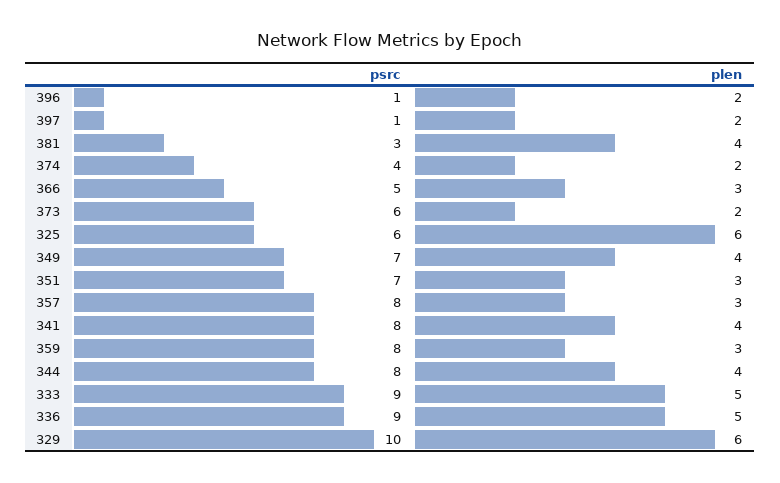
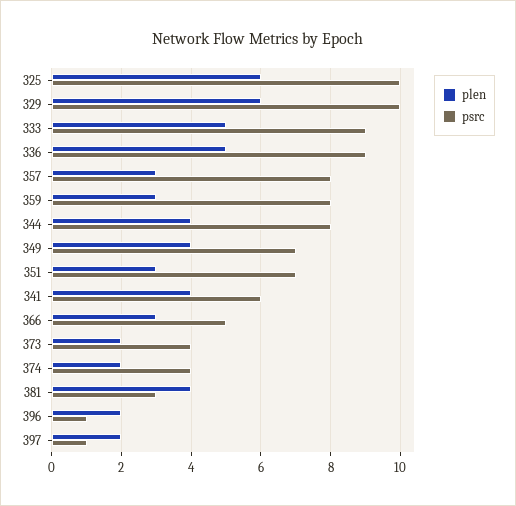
  {
    "psrc": {
      "396": 1,
      "397": 1,
      "381": 3,
      "374": 4,
      "366": 5,
-     "373": 6,
+     "373": 4,
-     "325": 6,
+     "325": 10,
      "349": 7,
      "351": 7,
      "357": 8,
-     "341": 8,
+     "341": 6,
      "359": 8,
      "344": 8,
      "333": 9,
      "336": 9,
      "329": 10
    },
    "plen": {
      "396": 2,
      "397": 2,
      "381": 4,
      "374": 2,
      "366": 3,
      "373": 2,
      "325": 6,
      "349": 4,
      "351": 3,
      "357": 3,
      "341": 4,
      "359": 3,
      "344": 4,
      "333": 5,
      "336": 5,
      "329": 6
    }
  }

